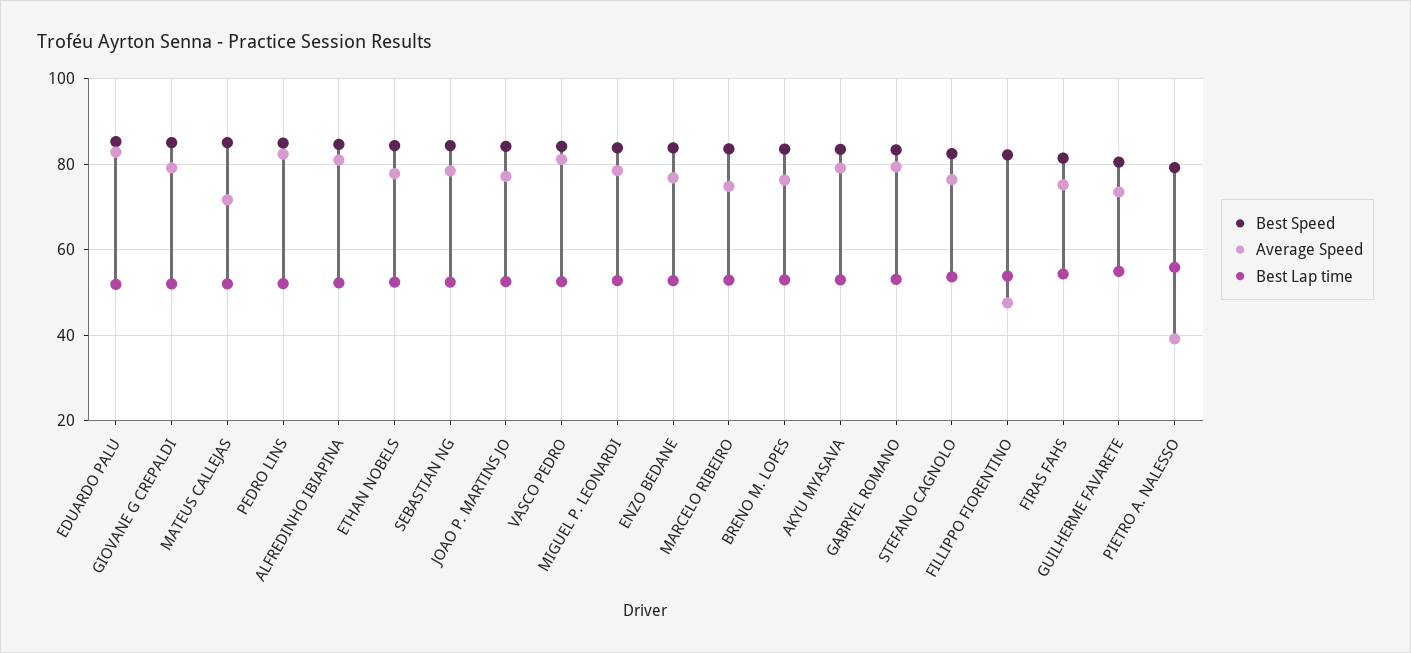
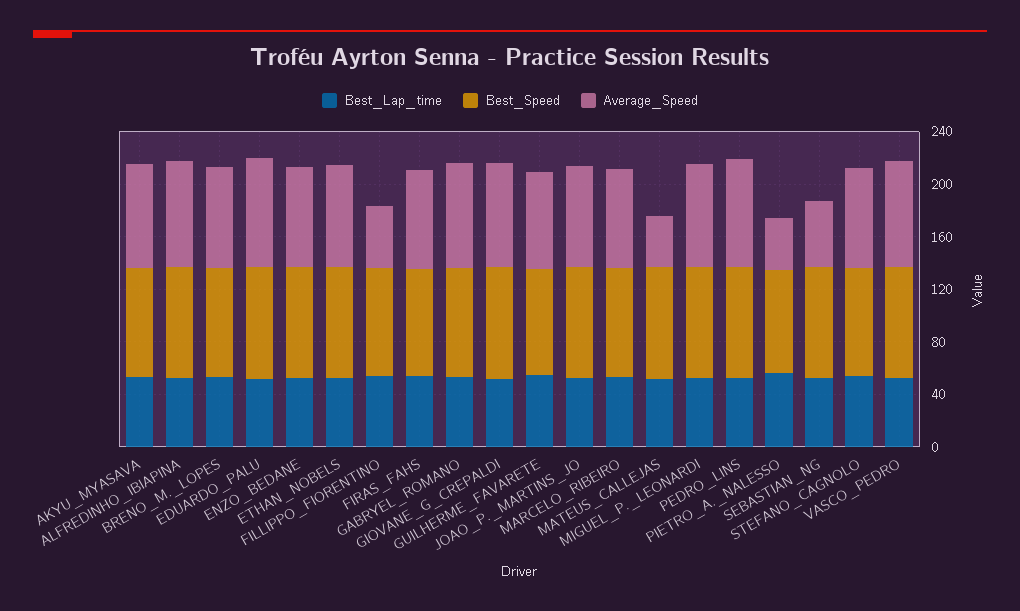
  {
    "Best Speed": {
      "EDUARDO PALU": 86,
      "GIOVANE G CREPALDI": 86,
      "MATEUS CALLEJAS": 86,
      "PEDRO LINS": 84,
      "ALFREDINHO IBIAPINA": 84,
      "ETHAN NOBELS": 84,
      "SEBASTIAN NG": 84,
      "JOAO P. MARTINS JO": 84,
      "VASCO PEDRO": 84,
      "MIGUEL P. LEONARDI": 84,
      "ENZO BEDANE": 84,
      "MARCELO RIBEIRO": 84,
      "BRENO M. LOPES": 84,
      "AKYU MYASAVA": 84,
      "GABRYEL ROMANO": 84,
      "STEFANO CAGNOLO": 82,
      "FILLIPPO FIORENTINO": 82,
      "FIRAS FAHS": 82,
      "GUILHERME FAVARETE": 80,
      "PIETRO A. NALESSO": 80
    },
    "Average Speed": {
      "EDUARDO PALU": 82,
      "GIOVANE G CREPALDI": 80,
-     "MATEUS CALLEJAS": 72,
+     "MATEUS CALLEJAS": 40,
      "PEDRO LINS": 82,
      "ALFREDINHO IBIAPINA": 80,
      "ETHAN NOBELS": 78,
-     "SEBASTIAN NG": 78,
+     "SEBASTIAN NG": 50,
      "JOAO P. MARTINS JO": 78,
      "VASCO PEDRO": 82,
      "MIGUEL P. LEONARDI": 78,
      "ENZO BEDANE": 76,
      "MARCELO RIBEIRO": 74,
      "BRENO M. LOPES": 76,
      "AKYU MYASAVA": 80,
      "GABRYEL ROMANO": 80,
      "STEFANO CAGNOLO": 76,
      "FILLIPPO FIORENTINO": 48,
      "FIRAS FAHS": 76,
      "GUILHERME FAVARETE": 74,
      "PIETRO A. NALESSO": 40
    },
    "Best Lap time": {
      "EDUARDO PALU": 52,
      "GIOVANE G CREPALDI": 52,
      "MATEUS CALLEJAS": 52,
      "PEDRO LINS": 52,
      "ALFREDINHO IBIAPINA": 52,
      "ETHAN NOBELS": 52,
      "SEBASTIAN NG": 52,
      "JOAO P. MARTINS JO": 52,
      "VASCO PEDRO": 52,
      "MIGUEL P. LEONARDI": 52,
      "ENZO BEDANE": 52,
      "MARCELO RIBEIRO": 52,
      "BRENO M. LOPES": 52,
      "AKYU MYASAVA": 52,
      "GABRYEL ROMANO": 54,
      "STEFANO CAGNOLO": 54,
      "FILLIPPO FIORENTINO": 54,
      "FIRAS FAHS": 54,
      "GUILHERME FAVARETE": 54,
      "PIETRO A. NALESSO": 56
    }
  }

